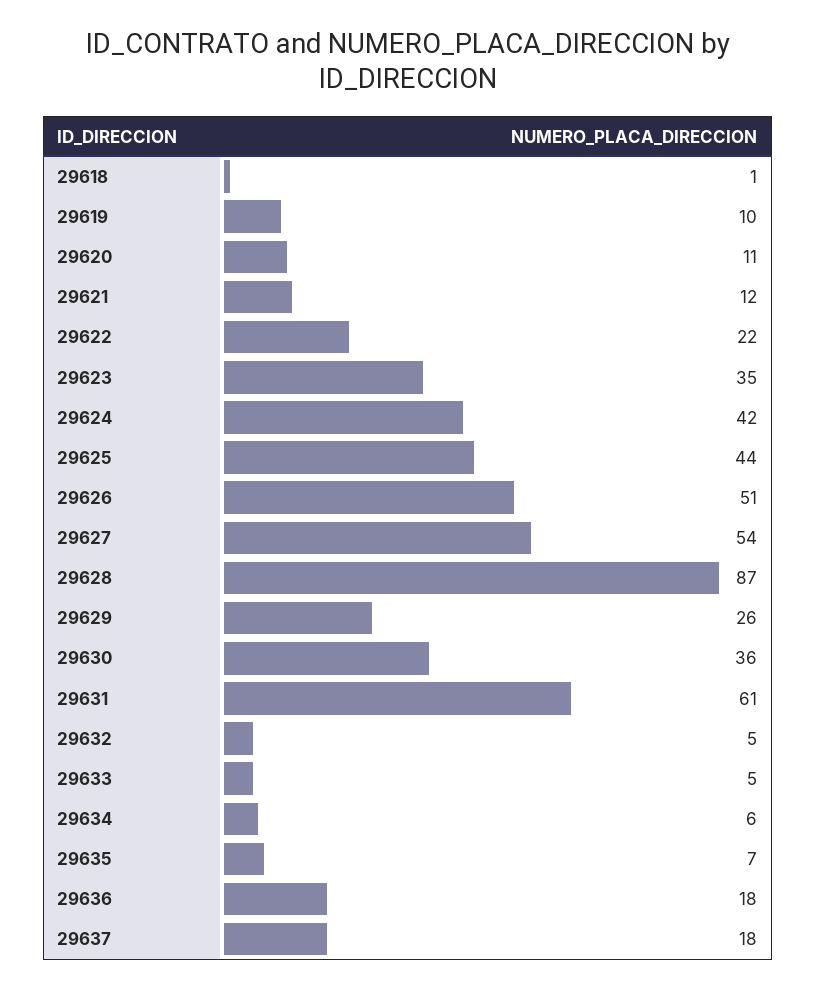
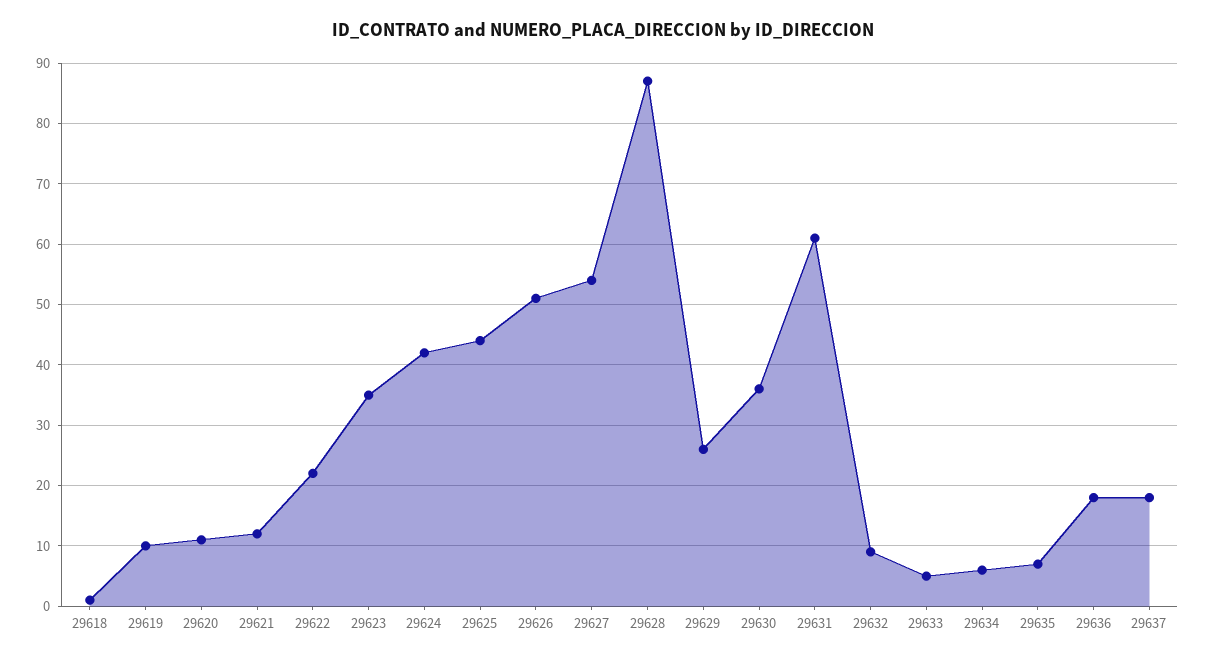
  {
    "29618": 1,
    "29619": 10,
    "29620": 11,
    "29621": 12,
    "29622": 22,
    "29623": 35,
    "29624": 42,
    "29625": 44,
    "29626": 51,
    "29627": 54,
    "29628": 87,
    "29629": 26,
    "29630": 36,
    "29631": 61,
-   "29632": 5,
+   "29632": 9,
    "29633": 5,
    "29634": 6,
    "29635": 7,
    "29636": 18,
    "29637": 18
  }

